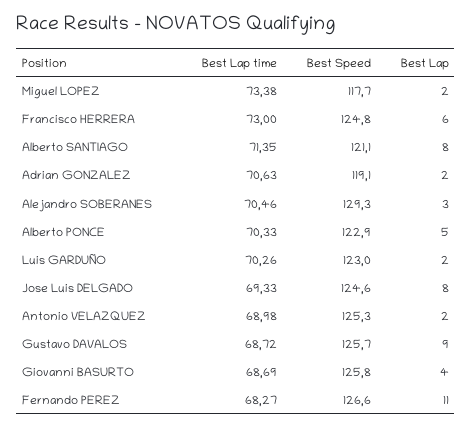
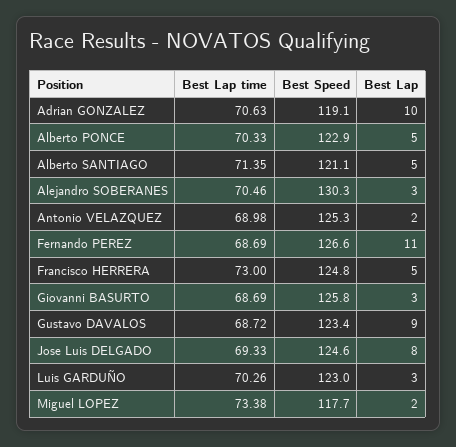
  {
    "Best Lap time": {
      "Miguel LOPEZ": 73.38,
      "Francisco HERRERA": 73,
      "Alberto SANTIAGO": 71.35,
      "Adrian GONZALEZ": 70.63,
      "Alejandro SOBERANES": 70.46,
      "Alberto PONCE": 70.33,
      "Luis GARDUÑO": 70.26,
      "Jose Luis DELGADO": 69.33,
      "Antonio VELAZQUEZ": 68.98,
      "Gustavo DAVALOS": 68.72,
      "Giovanni BASURTO": 68.69,
-     "Fernando PEREZ": 68.27
+     "Fernando PEREZ": 68.69
    },
    "Best Speed": {
      "Miguel LOPEZ": 117.7,
      "Francisco HERRERA": 124.8,
      "Alberto SANTIAGO": 121.1,
      "Adrian GONZALEZ": 119.1,
-     "Alejandro SOBERANES": 129.3,
+     "Alejandro SOBERANES": 130.3,
      "Alberto PONCE": 122.9,
      "Luis GARDUÑO": 123,
      "Jose Luis DELGADO": 124.6,
      "Antonio VELAZQUEZ": 125.3,
-     "Gustavo DAVALOS": 125.7,
+     "Gustavo DAVALOS": 123.4,
      "Giovanni BASURTO": 125.8,
      "Fernando PEREZ": 126.6
    },
    "Best Lap": {
      "Miguel LOPEZ": 2,
-     "Francisco HERRERA": 6,
+     "Francisco HERRERA": 5,
-     "Alberto SANTIAGO": 8,
+     "Alberto SANTIAGO": 5,
-     "Adrian GONZALEZ": 2,
+     "Adrian GONZALEZ": 10,
      "Alejandro SOBERANES": 3,
      "Alberto PONCE": 5,
-     "Luis GARDUÑO": 2,
+     "Luis GARDUÑO": 3,
      "Jose Luis DELGADO": 8,
      "Antonio VELAZQUEZ": 2,
      "Gustavo DAVALOS": 9,
-     "Giovanni BASURTO": 4,
+     "Giovanni BASURTO": 3,
      "Fernando PEREZ": 11
    }
  }

